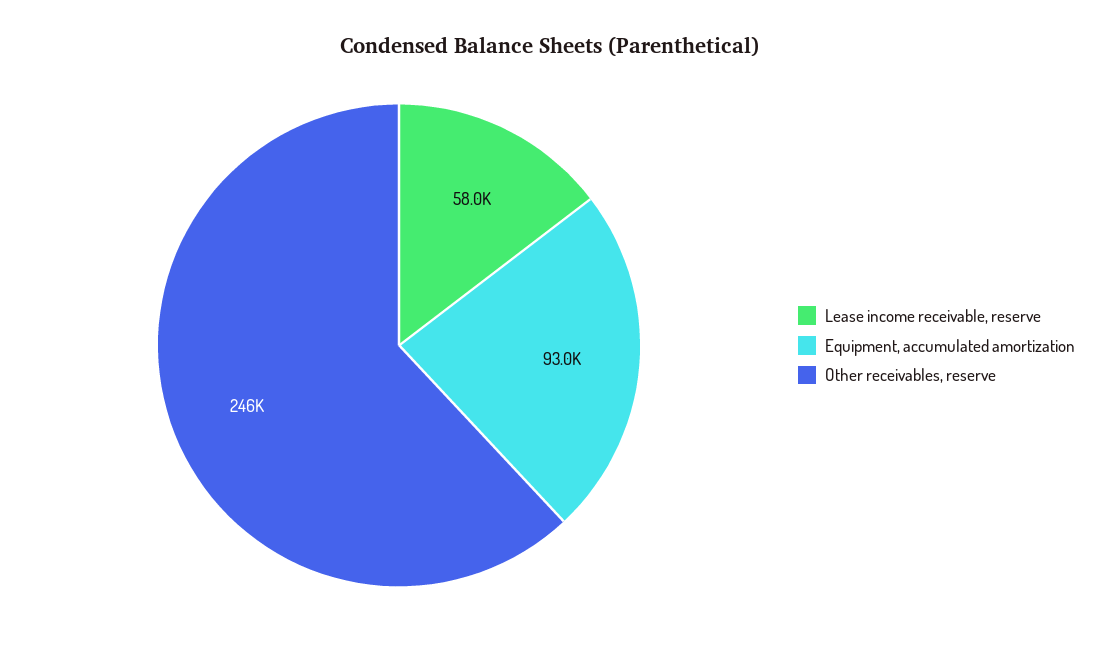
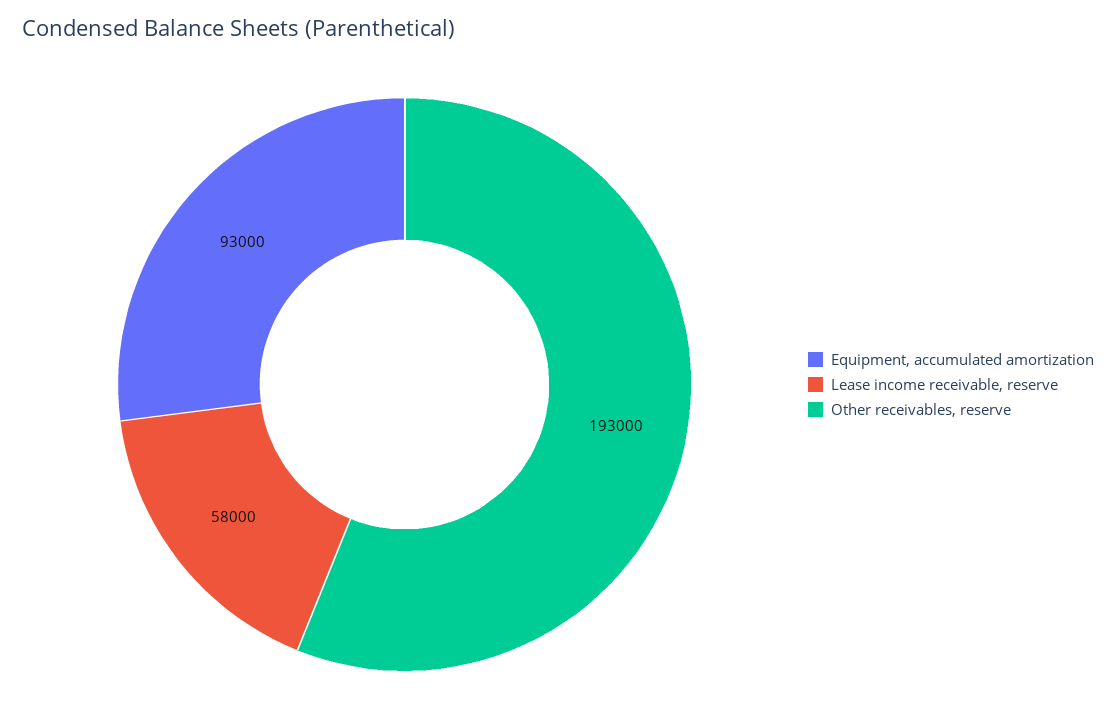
  {
    "Lease income receivable, reserve": 58000,
    "Equipment, accumulated amortization": 93000,
-   "Other receivables, reserve": 246000
+   "Other receivables, reserve": 193000
  }

